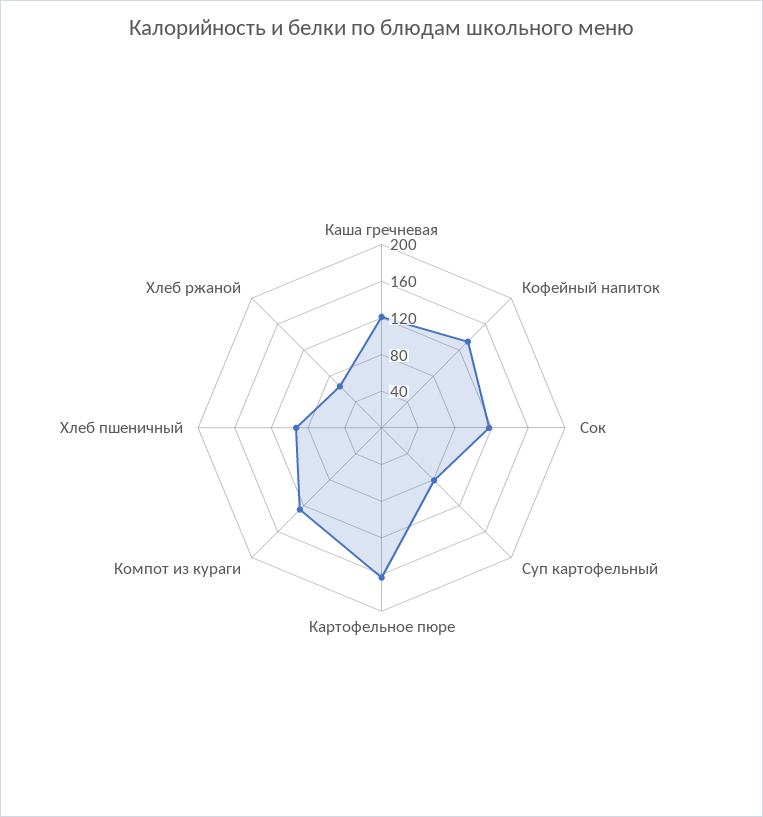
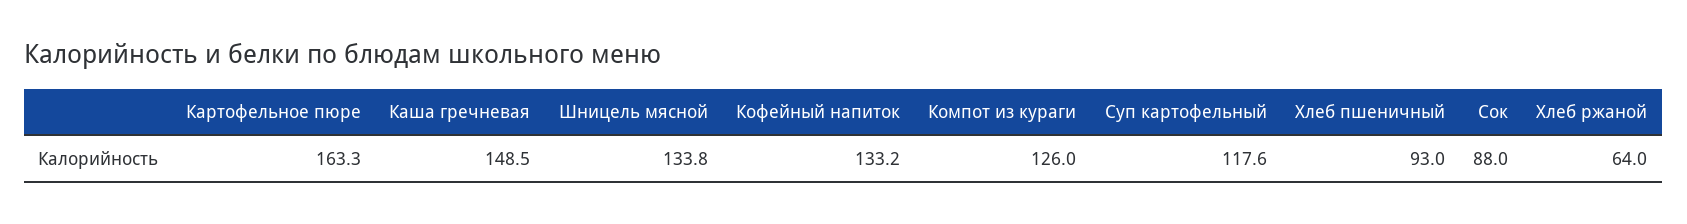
  {
-   "Каша гречневая": 120,
+   "Каша гречневая": 148.5,
    "Кофейный напиток": 133.2,
-   "Сок": 120,
+   "Сок": 88,
-   "Суп картофельный": 80,
+   "Суп картофельный": 117.6,
    "Картофельное пюре": 163.3,
    "Компот из кураги": 126,
    "Хлеб пшеничный": 93,
-   "Хлеб ржаной": 64
+   "Хлеб ржаной": 64,
+   "Шницель мясной": 133.8
  }

